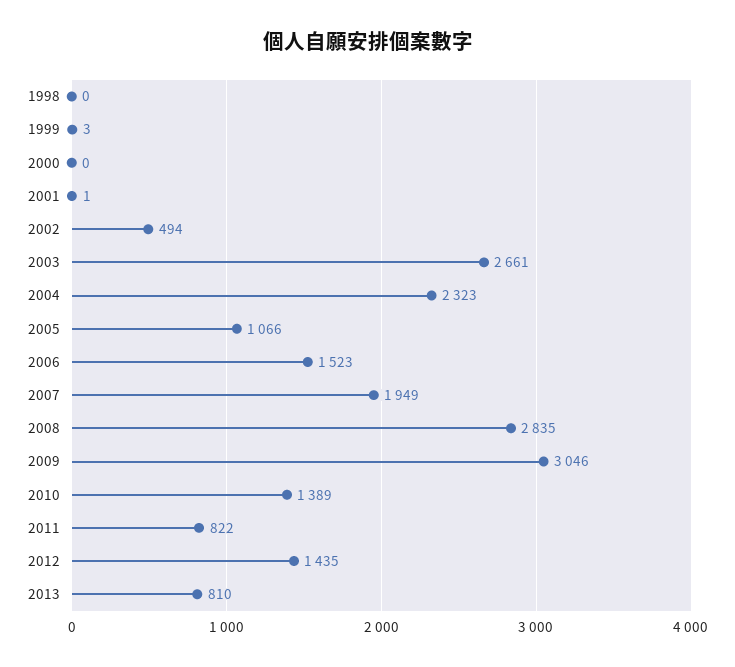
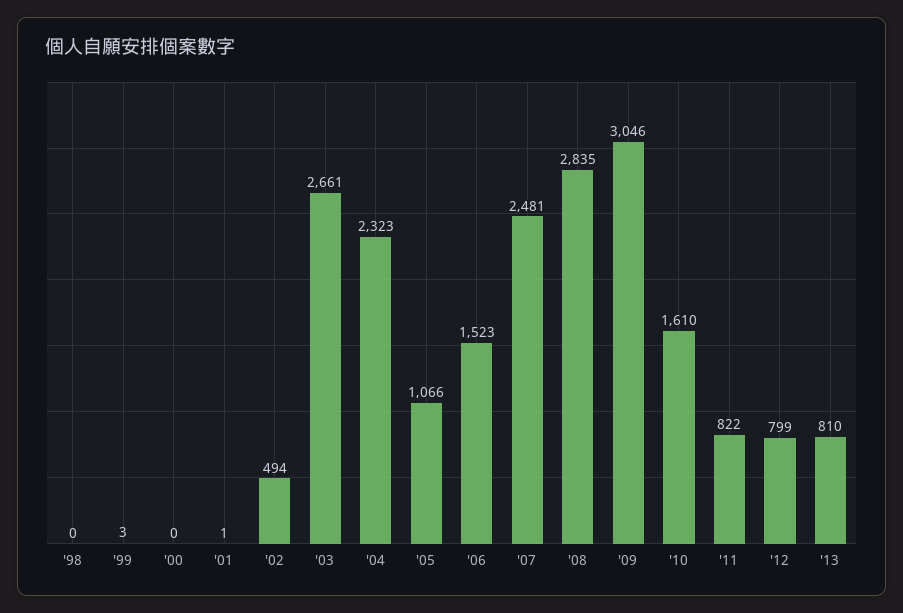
  {
    "1998": 0,
    "1999": 3,
    "2000": 0,
    "2001": 1,
    "2002": 494,
    "2003": 2661,
    "2004": 2323,
    "2005": 1066,
    "2006": 1523,
-   "2007": 1949,
+   "2007": 2481,
    "2008": 2835,
    "2009": 3046,
-   "2010": 1389,
+   "2010": 1610,
    "2011": 822,
-   "2012": 1435,
+   "2012": 799,
    "2013": 810
  }

